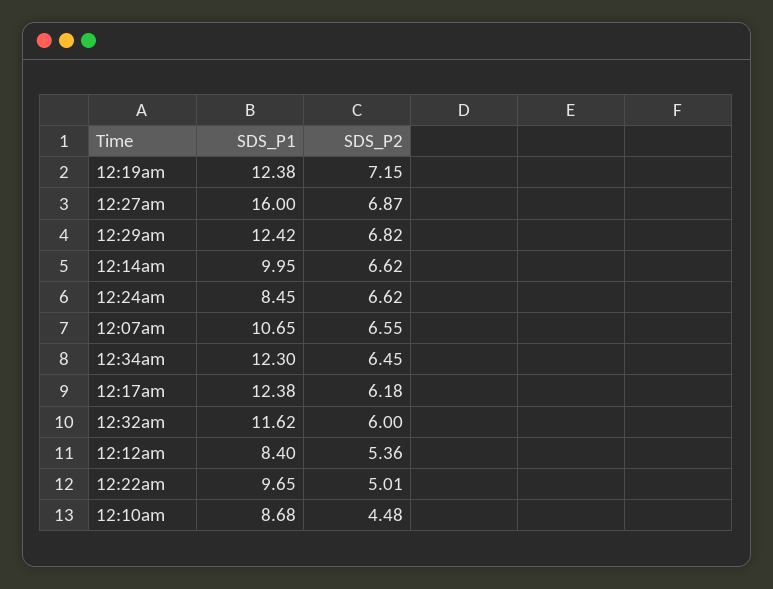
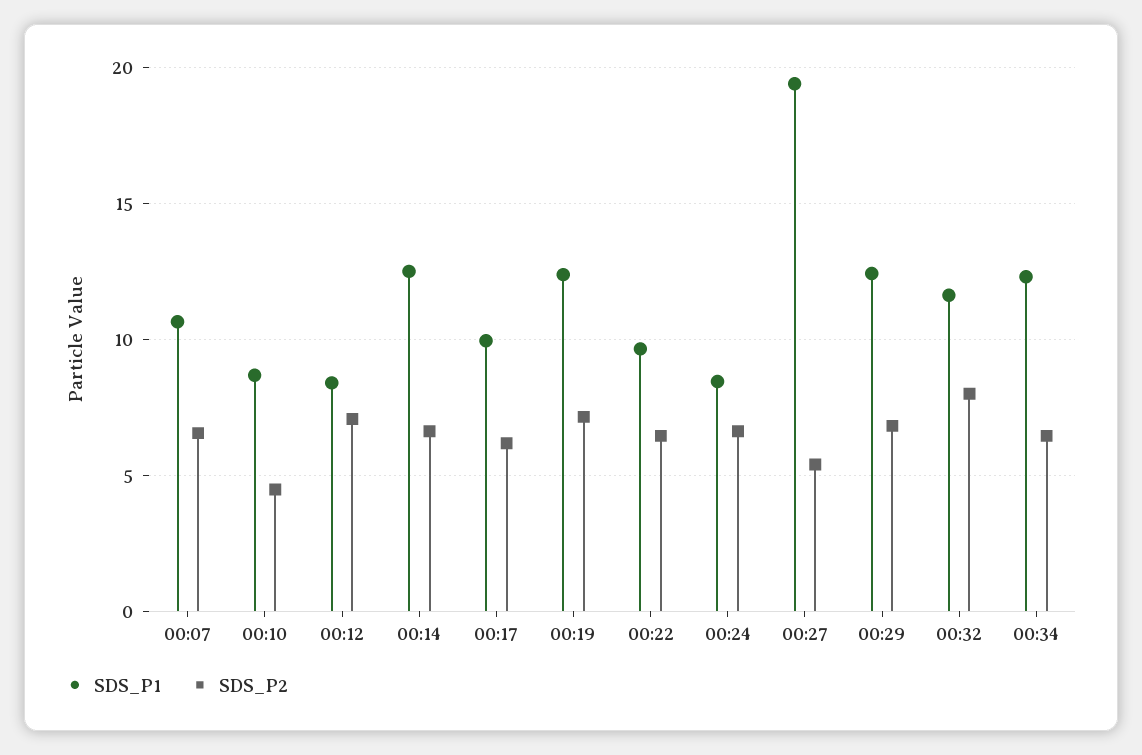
  {
    "SDS_P1": {
      "12:19am": 12.38,
-     "12:27am": 16,
+     "12:27am": 19.5,
      "12:29am": 12.42,
-     "12:14am": 9.95,
+     "12:14am": 12.5,
      "12:24am": 8.45,
      "12:07am": 10.65,
      "12:34am": 12.3,
-     "12:17am": 12.38,
+     "12:17am": 10,
      "12:32am": 11.62,
      "12:12am": 8.4,
      "12:22am": 9.65,
      "12:10am": 8.68
    },
    "SDS_P2": {
      "12:19am": 7.15,
-     "12:27am": 6.87,
+     "12:27am": 5.5,
      "12:29am": 6.82,
      "12:14am": 6.62,
      "12:24am": 6.62,
      "12:07am": 6.55,
      "12:34am": 6.45,
      "12:17am": 6.18,
-     "12:32am": 6,
+     "12:32am": 8,
-     "12:12am": 5.36,
+     "12:12am": 7,
-     "12:22am": 5.01,
+     "12:22am": 6.5,
      "12:10am": 4.48
    }
  }

